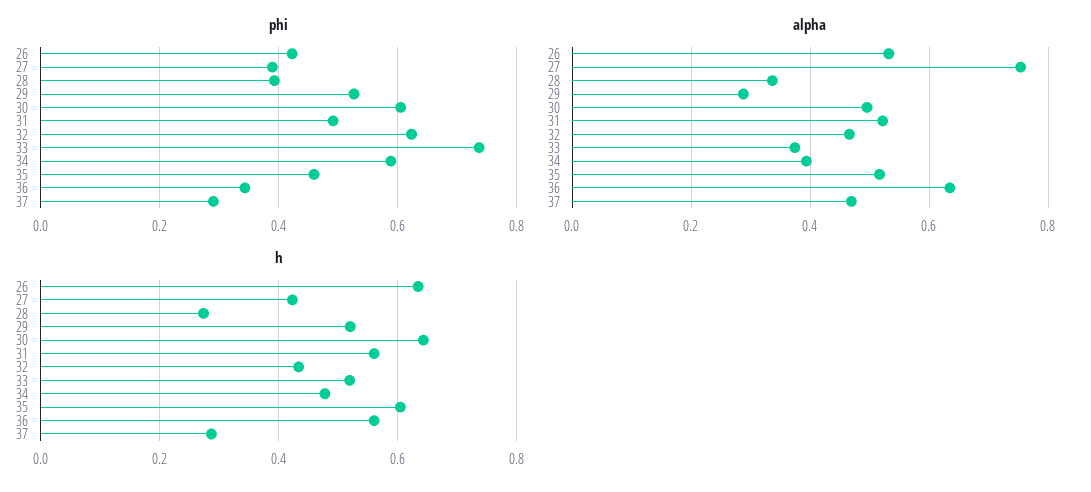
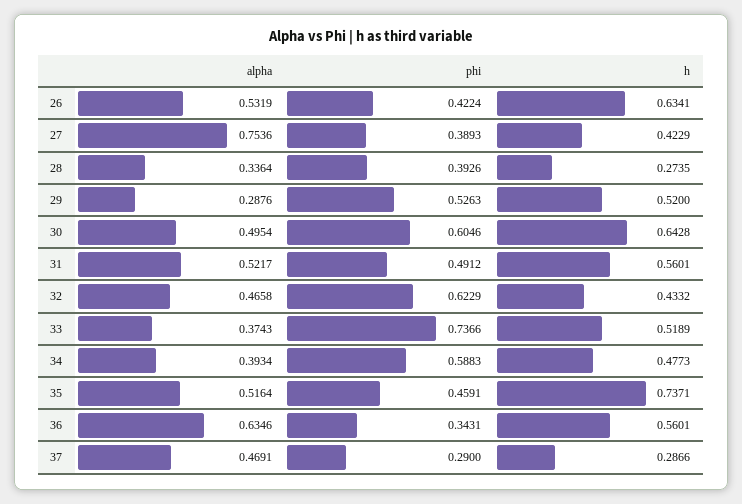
  {
    "phi": {
      "26": 0.4224,
      "27": 0.3893,
      "28": 0.3926,
      "29": 0.5263,
      "30": 0.6046,
      "31": 0.4912,
      "32": 0.6229,
      "33": 0.7366,
      "34": 0.5883,
      "35": 0.4591,
      "36": 0.3431,
      "37": 0.29
    },
    "alpha": {
      "26": 0.5319,
      "27": 0.7536,
      "28": 0.3364,
      "29": 0.2876,
      "30": 0.4954,
      "31": 0.5217,
      "32": 0.4658,
      "33": 0.3743,
      "34": 0.3934,
      "35": 0.5164,
      "36": 0.6346,
      "37": 0.4691
    },
    "h": {
      "26": 0.6341,
      "27": 0.4229,
      "28": 0.2735,
      "29": 0.52,
      "30": 0.6428,
      "31": 0.5601,
      "32": 0.4332,
      "33": 0.5189,
      "34": 0.4773,
-     "35": 0.6,
+     "35": 0.7371,
      "36": 0.5601,
      "37": 0.2866
    }
  }

